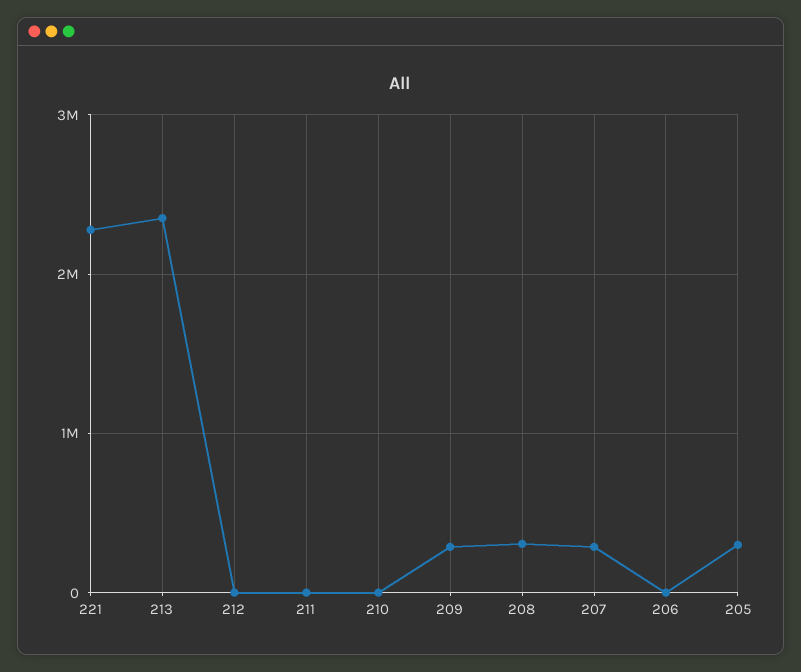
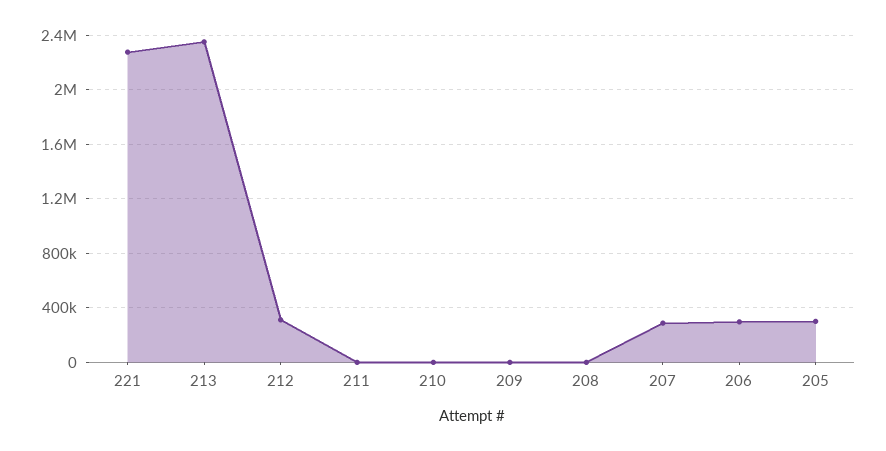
  {
    "221": 2300000,
    "213": 2350000,
-   "212": 0,
+   "212": 300000,
    "211": 0,
    "210": 0,
-   "209": 300000,
+   "209": 0,
-   "208": 300000,
+   "208": 0,
    "207": 300000,
-   "206": 0,
+   "206": 300000,
    "205": 300000
  }

